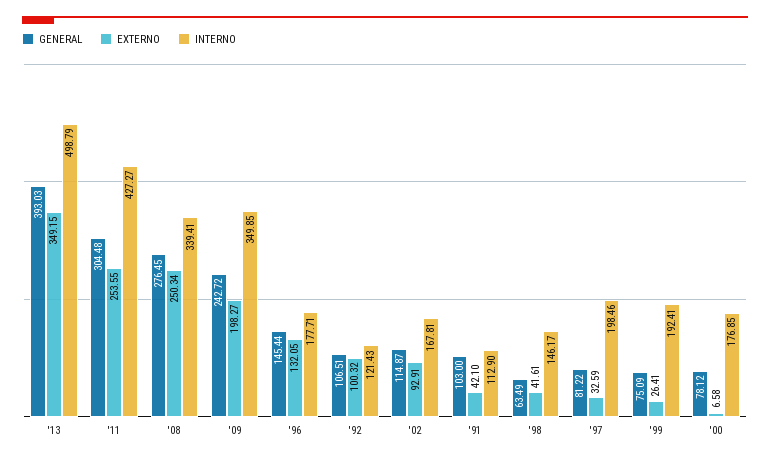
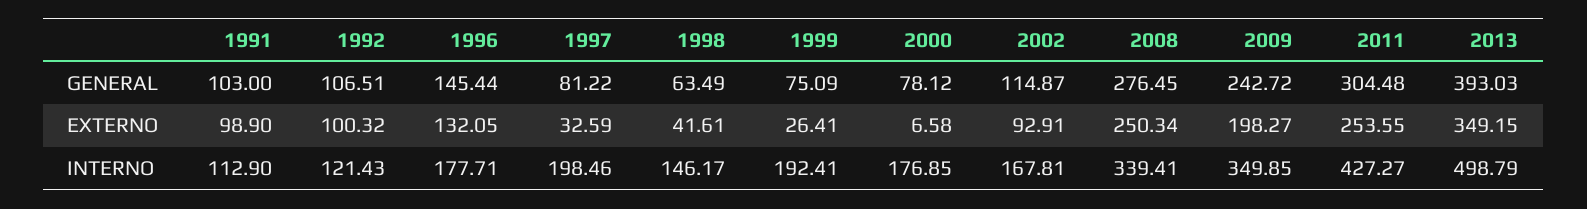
  {
    "GENERAL": {
      "'13": 393.03,
      "'11": 304.48,
      "'08": 276.45,
      "'09": 242.72,
      "'96": 145.44,
      "'92": 106.51,
      "'02": 114.87,
      "'91": 103,
      "'98": 63.49,
      "'97": 81.22,
      "'99": 75.09,
      "'00": 78.12
    },
    "EXTERNO": {
      "'13": 349.15,
      "'11": 253.55,
      "'08": 250.34,
      "'09": 198.27,
      "'96": 132.05,
      "'92": 100.32,
      "'02": 92.91,
-     "'91": 42.1,
+     "'91": 98.9,
      "'98": 41.61,
      "'97": 32.59,
      "'99": 26.41,
      "'00": 6.58
    },
    "INTERNO": {
      "'13": 498.79,
      "'11": 427.27,
      "'08": 339.41,
      "'09": 349.85,
      "'96": 177.71,
      "'92": 121.43,
      "'02": 167.81,
      "'91": 112.9,
      "'98": 146.17,
      "'97": 198.46,
      "'99": 192.41,
      "'00": 176.85
    }
  }

